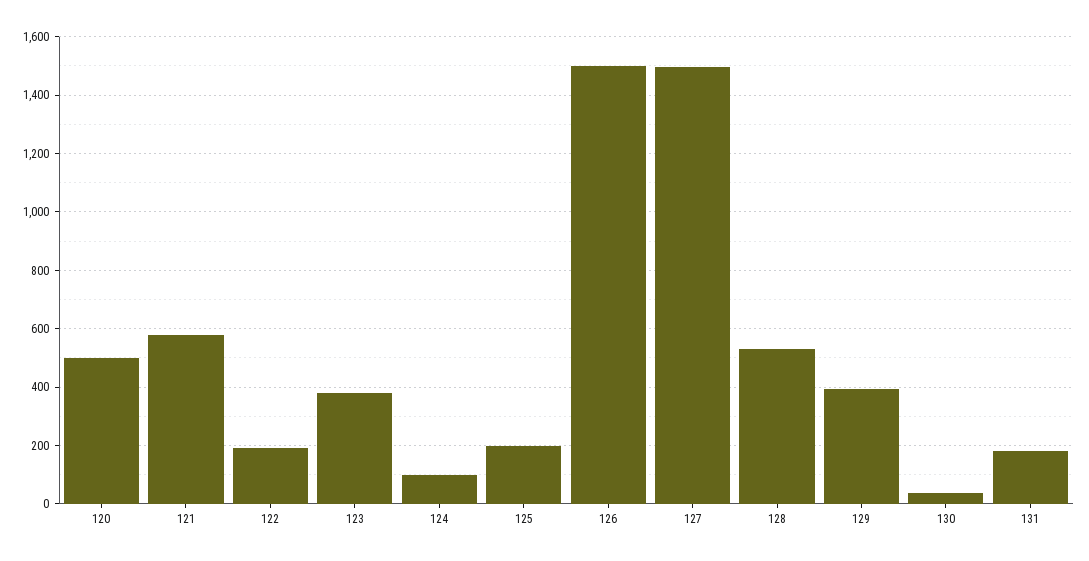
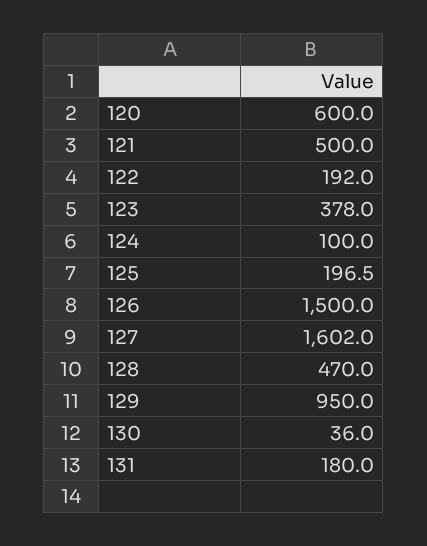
  {
-   "120": 500,
+   "120": 600,
-   "121": 575,
+   "121": 500,
    "122": 192,
    "123": 378,
    "124": 100,
    "125": 196.5,
    "126": 1500,
-   "127": 1500,
+   "127": 1602,
-   "128": 525,
+   "128": 470,
-   "129": 400,
+   "129": 950,
    "130": 36,
    "131": 180
  }

